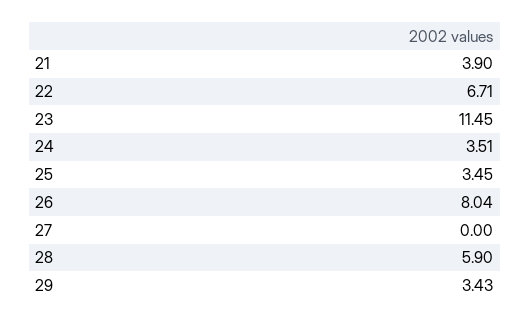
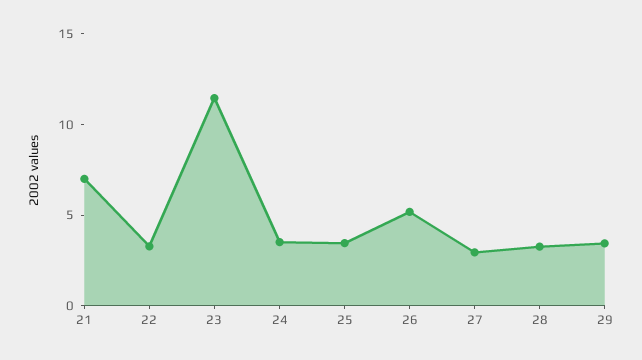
  {
-   "21": 3.9,
+   "21": 7,
-   "22": 6.71,
+   "22": 3,
    "23": 11.45,
    "24": 3.51,
    "25": 3.45,
-   "26": 8.04,
+   "26": 5,
-   "27": 0,
+   "27": 3,
-   "28": 5.9,
+   "28": 3,
    "29": 3.43
  }

